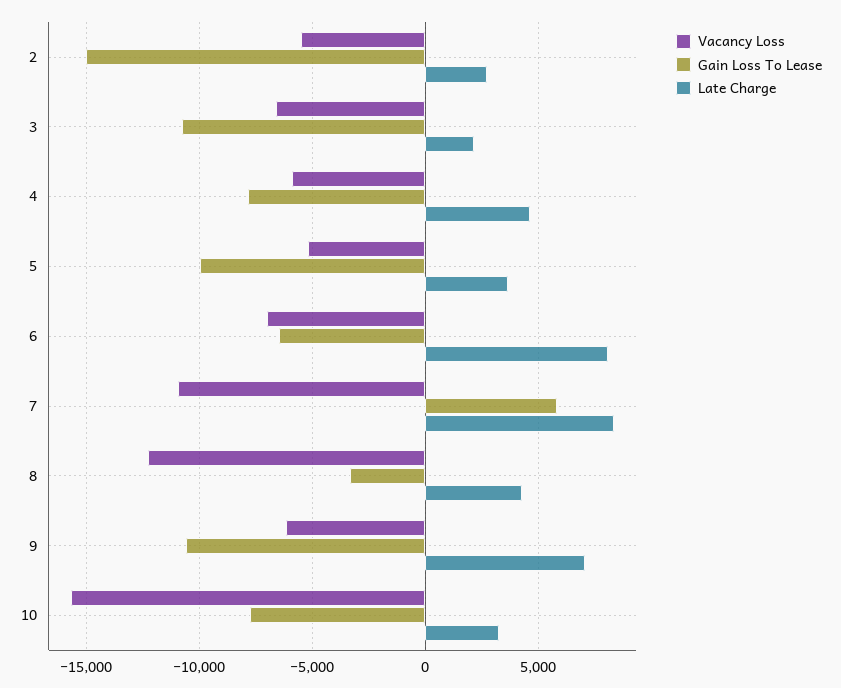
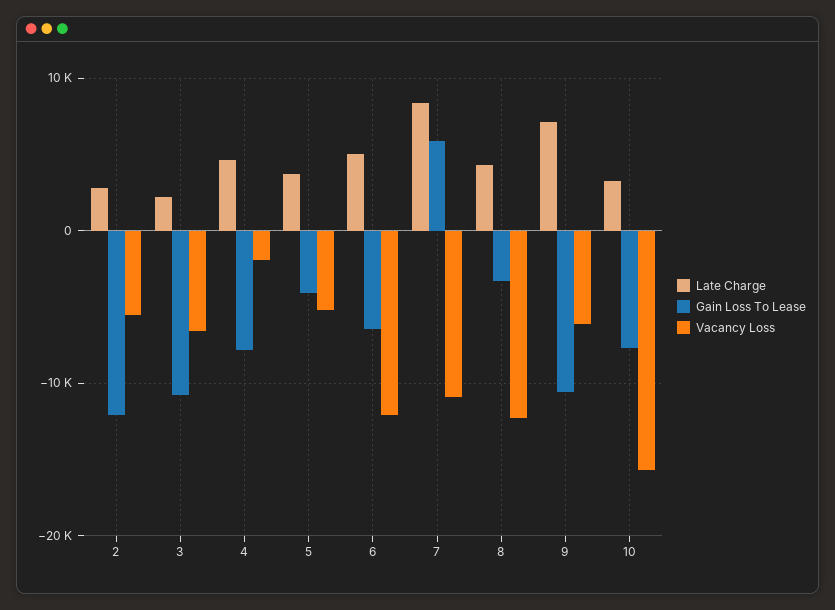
  {
    "Vacancy Loss": {
      "2": -5500,
      "3": -6500,
-     "4": -6000,
+     "4": -2000,
      "5": -5000,
-     "6": -7000,
+     "6": -12000,
      "7": -11000,
      "8": -12500,
      "9": -6000,
      "10": -15500
    },
    "Gain Loss To Lease": {
-     "2": -15000,
+     "2": -12000,
      "3": -11000,
      "4": -8000,
-     "5": -10000,
+     "5": -4000,
      "6": -6500,
      "7": 6000,
      "8": -3500,
      "9": -10500,
      "10": -7500
    },
    "Late Charge": {
      "2": 3000,
      "3": 2000,
      "4": 4500,
      "5": 3500,
-     "6": 8000,
+     "6": 5000,
      "7": 8500,
      "8": 4500,
      "9": 7000,
      "10": 3000
    }
  }

